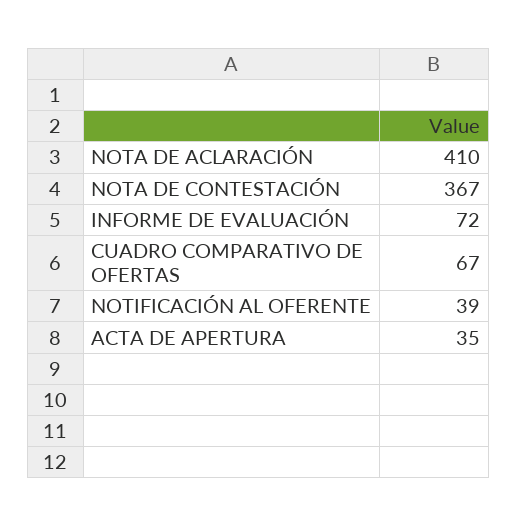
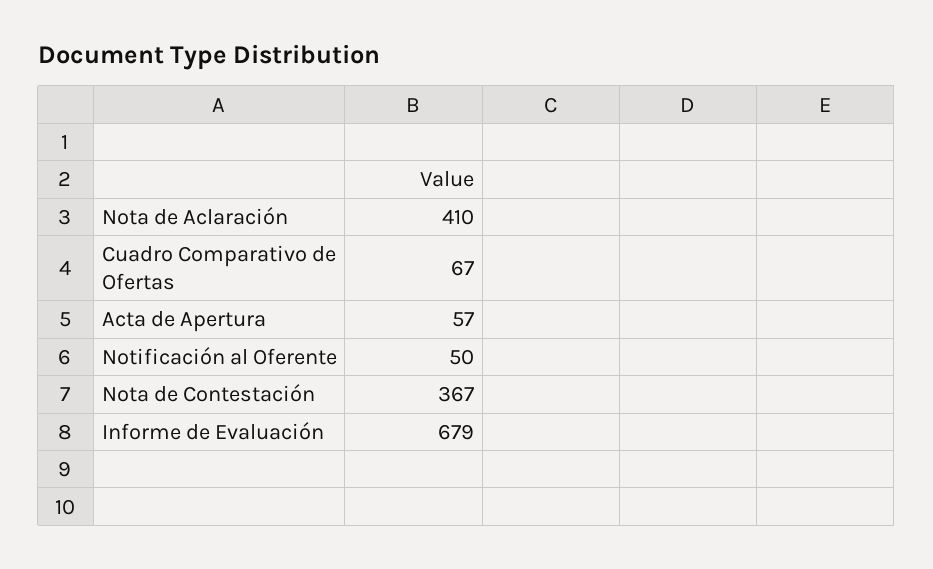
  {
    "NOTA DE ACLARACIÓN": 410,
    "NOTA DE CONTESTACIÓN": 367,
-   "INFORME DE EVALUACIÓN": 72,
+   "INFORME DE EVALUACIÓN": 679,
    "CUADRO COMPARATIVO DE OFERTAS": 67,
-   "NOTIFICACIÓN AL OFERENTE": 39,
+   "NOTIFICACIÓN AL OFERENTE": 50,
-   "ACTA DE APERTURA": 35
+   "ACTA DE APERTURA": 57
  }

